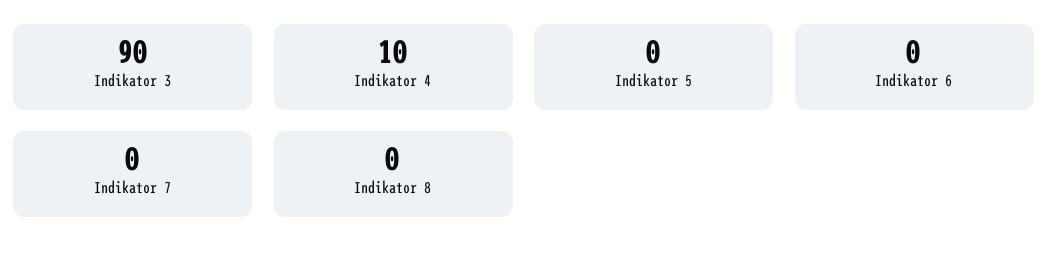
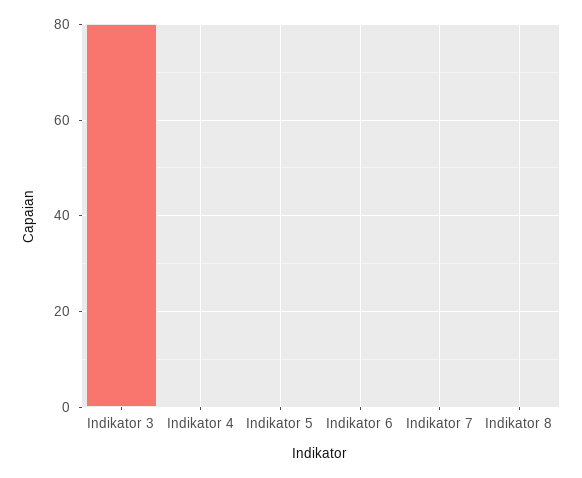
  {
-   "Indikator 3": 90,
+   "Indikator 3": 80,
-   "Indikator 4": 10,
+   "Indikator 4": 0,
    "Indikator 5": 0,
    "Indikator 6": 0,
    "Indikator 7": 0,
    "Indikator 8": 0
  }

